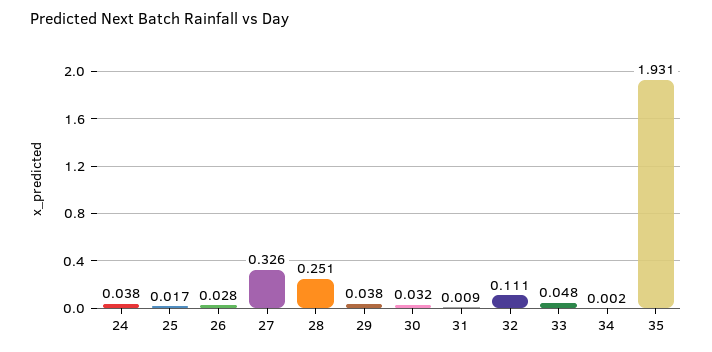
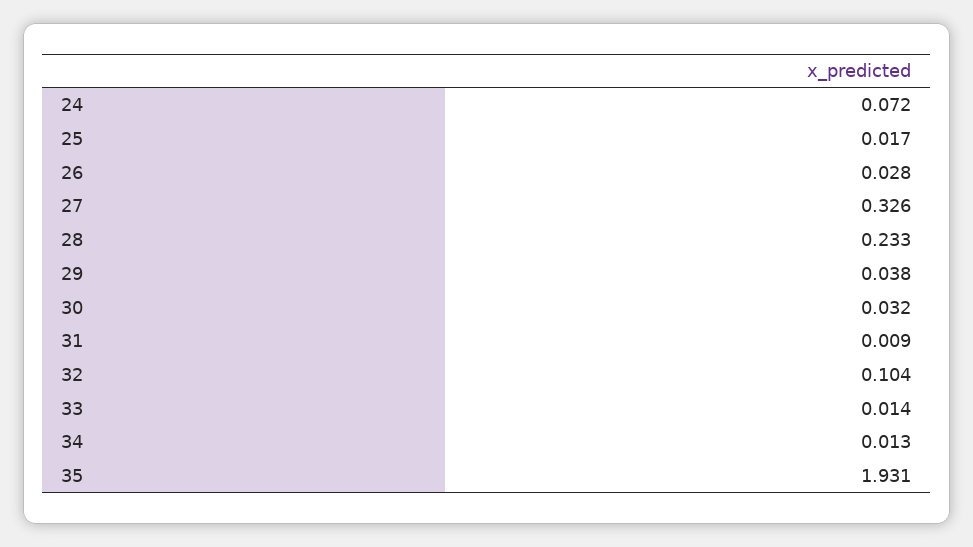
  {
-   "24": 0.038,
+   "24": 0.072,
    "25": 0.017,
    "26": 0.028,
    "27": 0.326,
-   "28": 0.251,
+   "28": 0.233,
    "29": 0.038,
    "30": 0.032,
    "31": 0.009,
-   "32": 0.111,
+   "32": 0.104,
-   "33": 0.048,
+   "33": 0.014,
-   "34": 0.002,
+   "34": 0.013,
    "35": 1.931
  }

